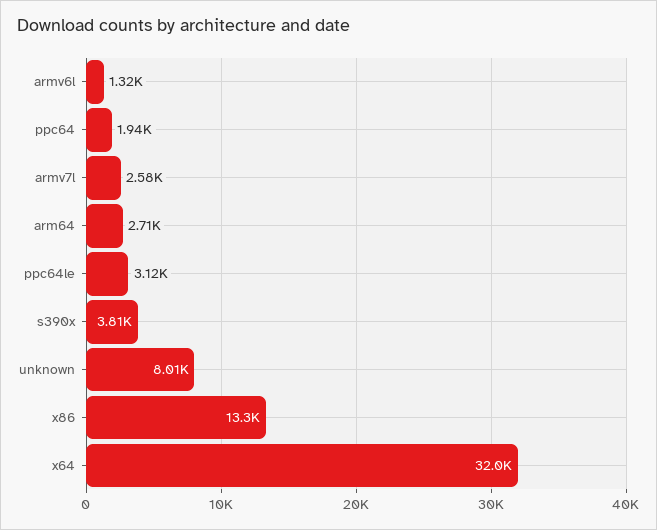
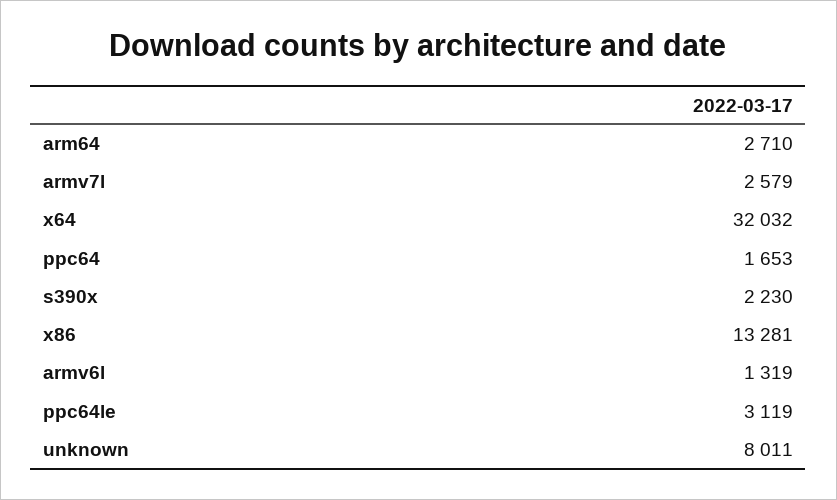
  {
    "armv6l": 1319,
-   "ppc64": 1940,
+   "ppc64": 1653,
    "armv7l": 2579,
    "arm64": 2710,
    "ppc64le": 3119,
-   "s390x": 3810,
+   "s390x": 2230,
    "unknown": 8011,
    "x86": 13281,
    "x64": 32032
  }

